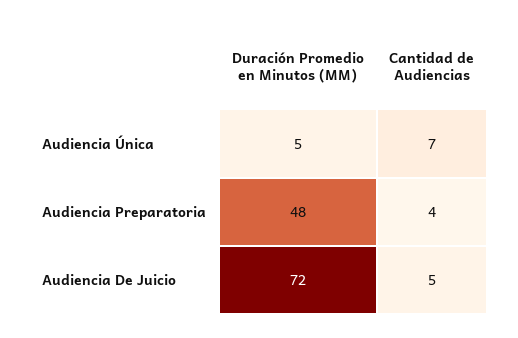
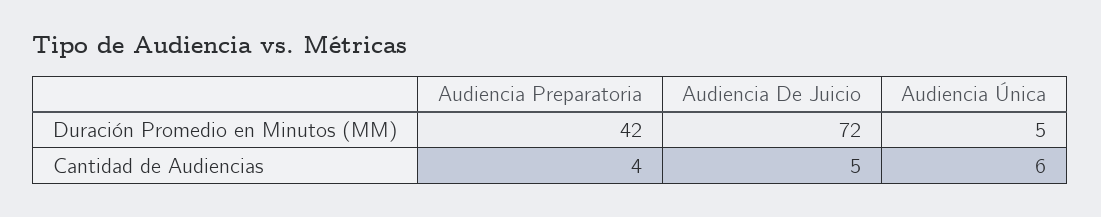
  {
    "Duración Promedio en Minutos (MM)": {
      "Audiencia Única": 5,
-     "Audiencia Preparatoria": 48,
+     "Audiencia Preparatoria": 42,
      "Audiencia De Juicio": 72
    },
    "Cantidad de Audiencias": {
-     "Audiencia Única": 7,
+     "Audiencia Única": 6,
      "Audiencia Preparatoria": 4,
      "Audiencia De Juicio": 5
    }
  }

